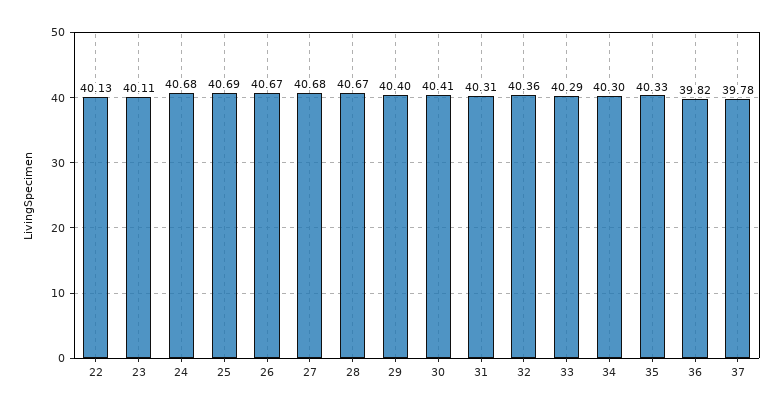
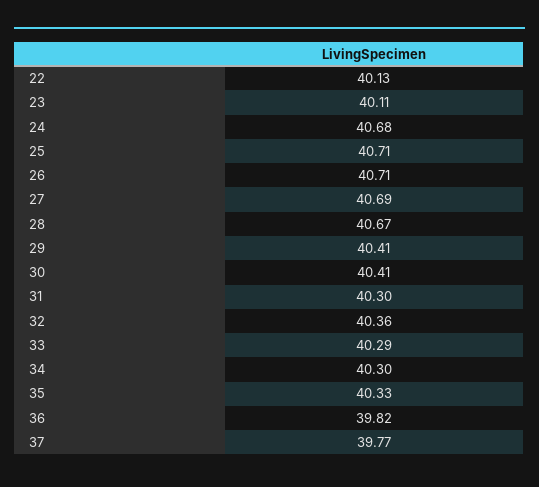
  {
    "22": 40.13,
    "23": 40.11,
    "24": 40.68,
-   "25": 40.69,
+   "25": 40.71,
-   "26": 40.67,
+   "26": 40.71,
-   "27": 40.68,
+   "27": 40.69,
    "28": 40.67,
-   "29": 40.4,
+   "29": 40.41,
    "30": 40.41,
-   "31": 40.31,
+   "31": 40.3,
    "32": 40.36,
    "33": 40.29,
    "34": 40.3,
    "35": 40.33,
    "36": 39.82,
-   "37": 39.78
+   "37": 39.77
  }

